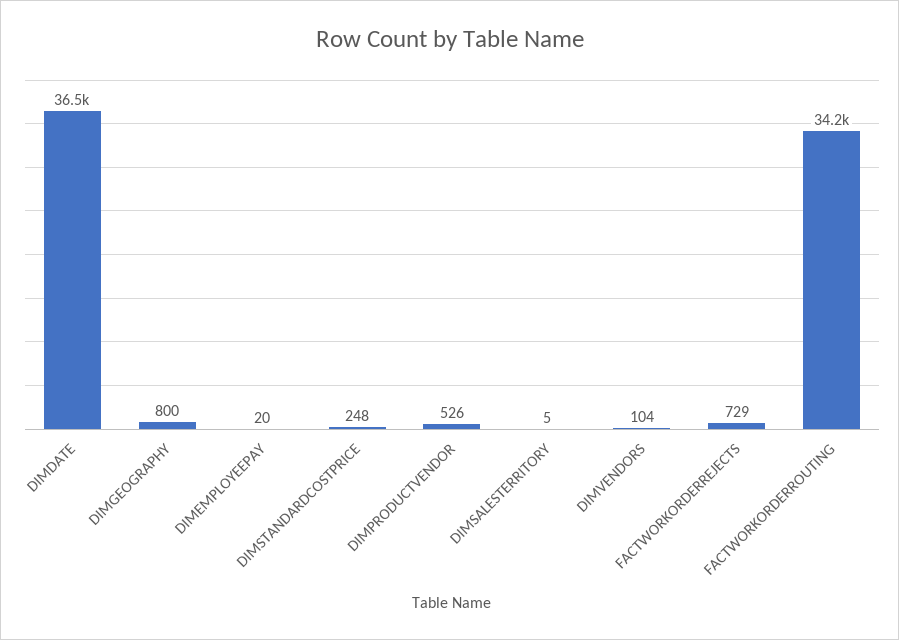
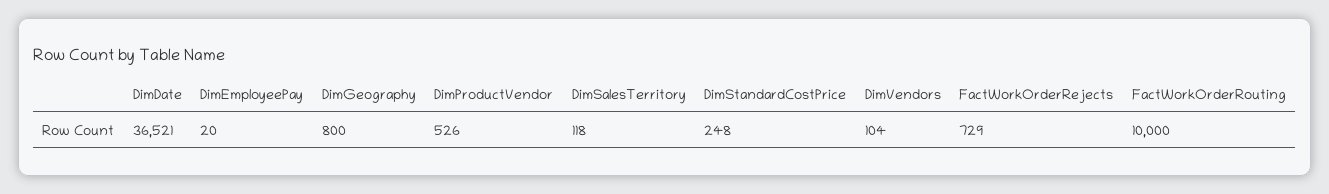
  {
    "DIMDATE": 36521,
    "DIMGEOGRAPHY": 800,
    "DIMEMPLOYEEPAY": 20,
    "DIMSTANDARDCOSTPRICE": 248,
    "DIMPRODUCTVENDOR": 526,
-   "DIMSALESTERRITORY": 5,
+   "DIMSALESTERRITORY": 118,
    "DIMVENDORS": 104,
    "FACTWORKORDERREJECTS": 729,
-   "FACTWORKORDERROUTING": 34200
+   "FACTWORKORDERROUTING": 10000
  }

